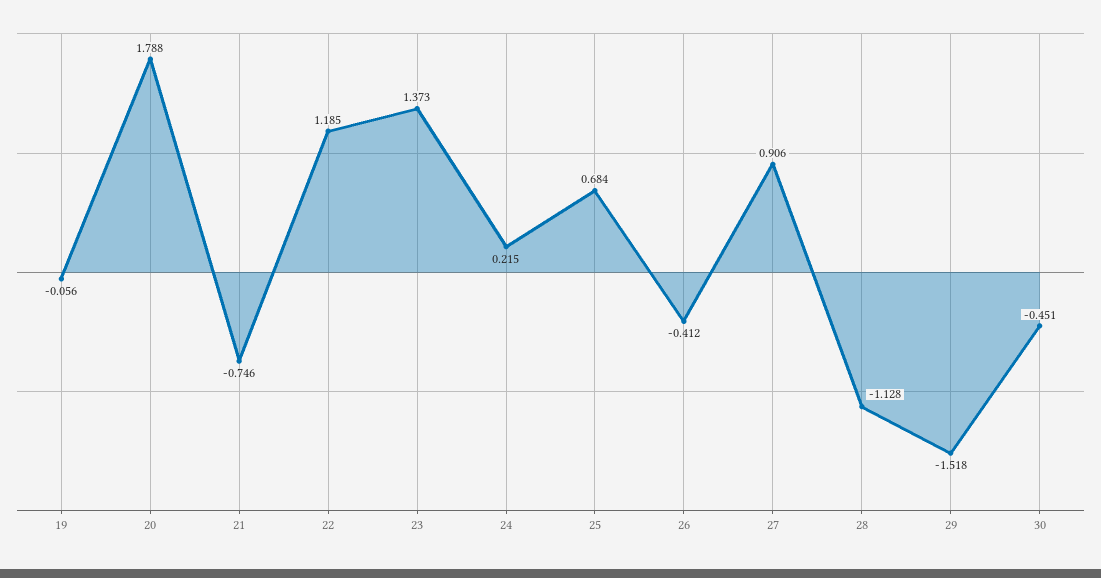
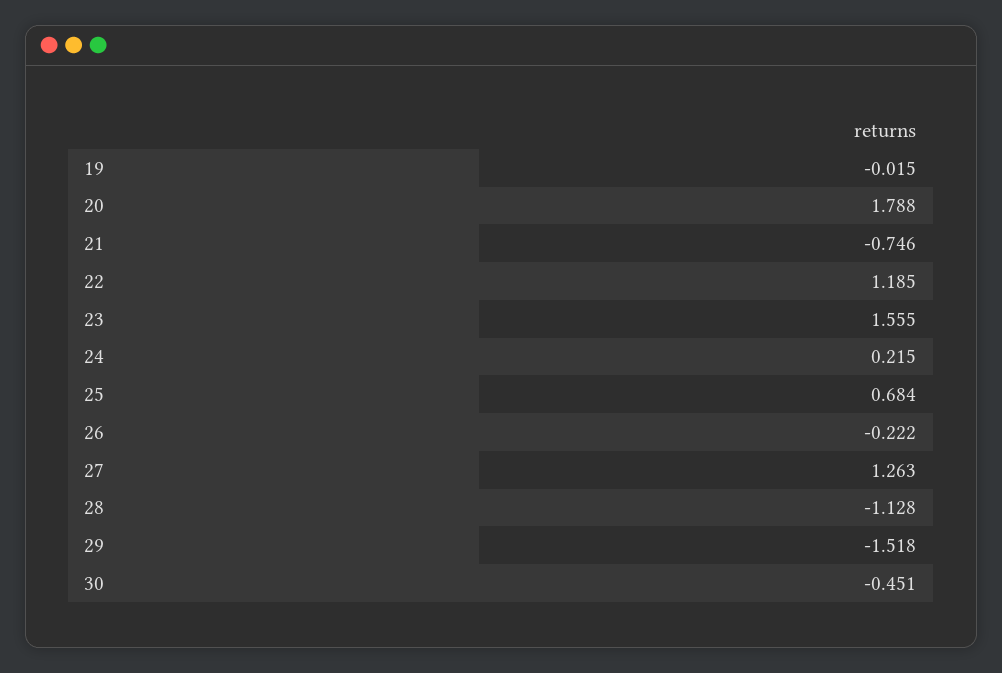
  {
-   "19": -0.056,
+   "19": -0.015,
    "20": 1.788,
    "21": -0.746,
    "22": 1.185,
-   "23": 1.373,
+   "23": 1.555,
    "24": 0.215,
    "25": 0.684,
-   "26": -0.412,
+   "26": -0.222,
-   "27": 0.906,
+   "27": 1.263,
    "28": -1.128,
    "29": -1.518,
    "30": -0.451
  }

